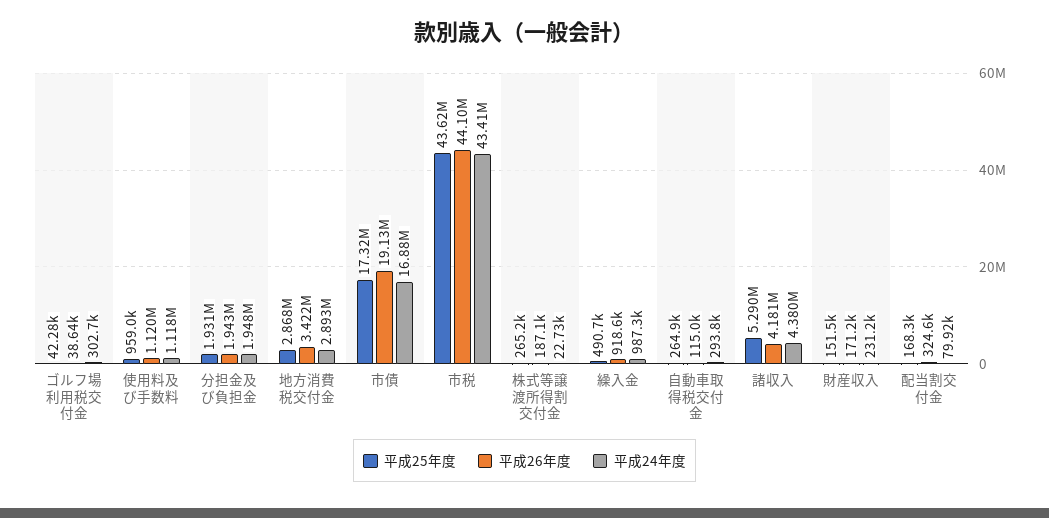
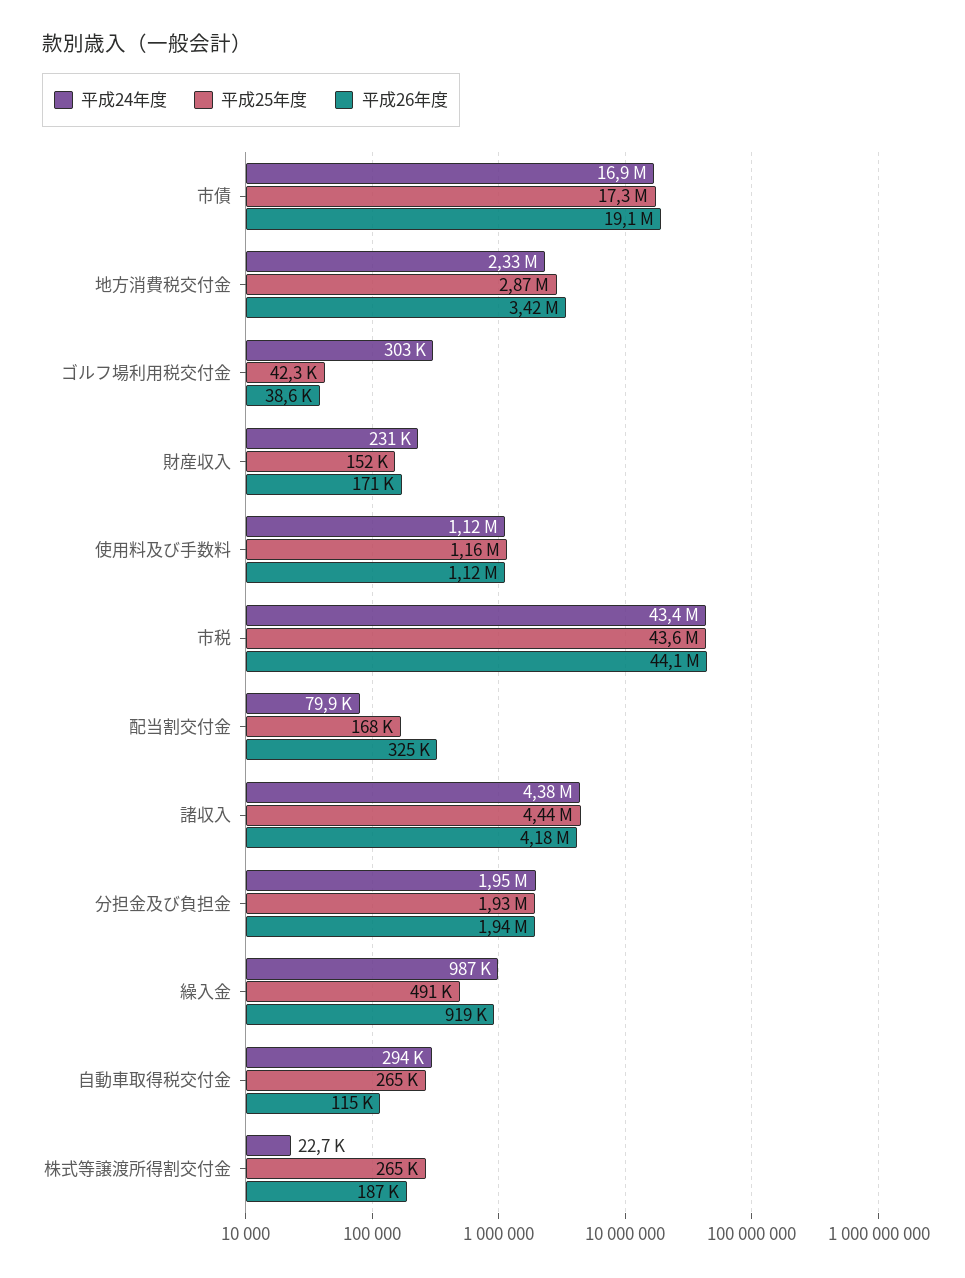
  {
    "平成25年度": {
      "ゴルフ場利用税交付金": 42280,
-     "使用料及び手数料": 959000,
+     "使用料及び手数料": 1160000,
      "分担金及び負担金": 1931000,
      "地方消費税交付金": 2868000,
      "市債": 17320000,
      "市税": 43620000,
      "株式等譲渡所得割交付金": 265200,
      "繰入金": 490700,
      "自動車取得税交付金": 264900,
-     "諸収入": 5290000,
+     "諸収入": 4440000,
      "財産収入": 151500,
      "配当割交付金": 168300
    },
    "平成26年度": {
      "ゴルフ場利用税交付金": 38640,
      "使用料及び手数料": 1120000,
      "分担金及び負担金": 1943000,
      "地方消費税交付金": 3422000,
      "市債": 19130000,
      "市税": 44100000,
      "株式等譲渡所得割交付金": 187100,
      "繰入金": 918600,
      "自動車取得税交付金": 115000,
      "諸収入": 4181000,
      "財産収入": 171200,
      "配当割交付金": 324600
    },
    "平成24年度": {
      "ゴルフ場利用税交付金": 302700,
      "使用料及び手数料": 1118000,
      "分担金及び負担金": 1948000,
-     "地方消費税交付金": 2893000,
+     "地方消費税交付金": 2330000,
      "市債": 16880000,
      "市税": 43410000,
      "株式等譲渡所得割交付金": 22730,
      "繰入金": 987300,
      "自動車取得税交付金": 293800,
      "諸収入": 4380000,
      "財産収入": 231200,
      "配当割交付金": 79920
    }
  }

